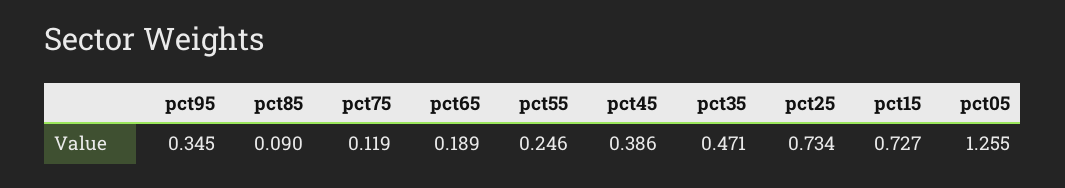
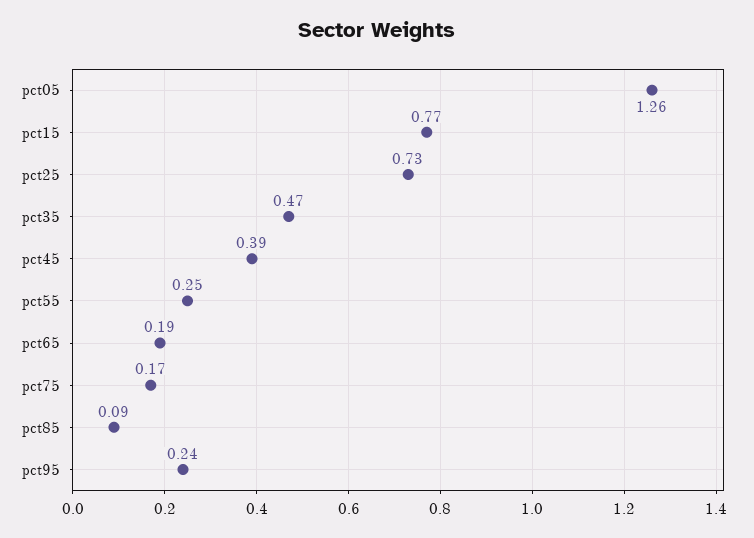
  {
-   "pct95": 0.345,
+   "pct95": 0.24,
    "pct85": 0.09,
-   "pct75": 0.119,
+   "pct75": 0.17,
    "pct65": 0.189,
    "pct55": 0.246,
    "pct45": 0.386,
    "pct35": 0.471,
    "pct25": 0.734,
-   "pct15": 0.727,
+   "pct15": 0.77,
    "pct05": 1.255
  }

